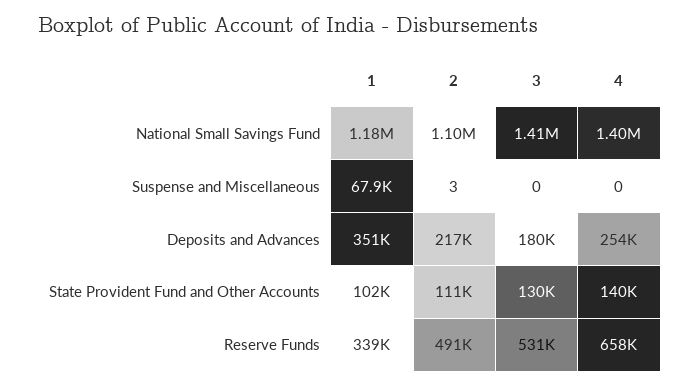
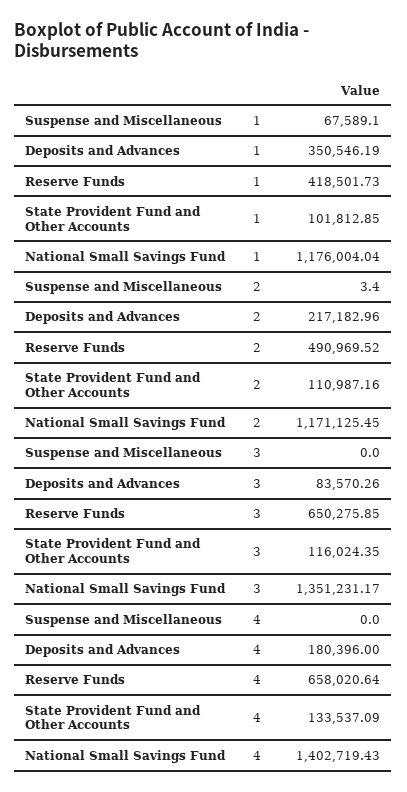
  {
    "1": {
      "National Small Savings Fund": 1176004.04,
-     "Suspense and Miscellaneous": 67900,
+     "Suspense and Miscellaneous": 67589.1,
      "Deposits and Advances": 350546.19,
      "State Provident Fund and Other Accounts": 101812.85,
-     "Reserve Funds": 339000
+     "Reserve Funds": 418501.73
    },
    "2": {
-     "National Small Savings Fund": 1100000,
+     "National Small Savings Fund": 1171125.45,
      "Suspense and Miscellaneous": 3.4,
      "Deposits and Advances": 217182.96,
      "State Provident Fund and Other Accounts": 110987.16,
      "Reserve Funds": 490969.52
    },
    "3": {
-     "National Small Savings Fund": 1410000,
+     "National Small Savings Fund": 1351231.17,
      "Suspense and Miscellaneous": 0,
-     "Deposits and Advances": 180000,
+     "Deposits and Advances": 83570.26,
-     "State Provident Fund and Other Accounts": 130000,
+     "State Provident Fund and Other Accounts": 116024.35,
-     "Reserve Funds": 531000
+     "Reserve Funds": 650275.85
    },
    "4": {
      "National Small Savings Fund": 1402719.43,
      "Suspense and Miscellaneous": 0,
-     "Deposits and Advances": 254000,
+     "Deposits and Advances": 180396,
-     "State Provident Fund and Other Accounts": 140000,
+     "State Provident Fund and Other Accounts": 133537.09,
      "Reserve Funds": 658020.64
    }
  }

